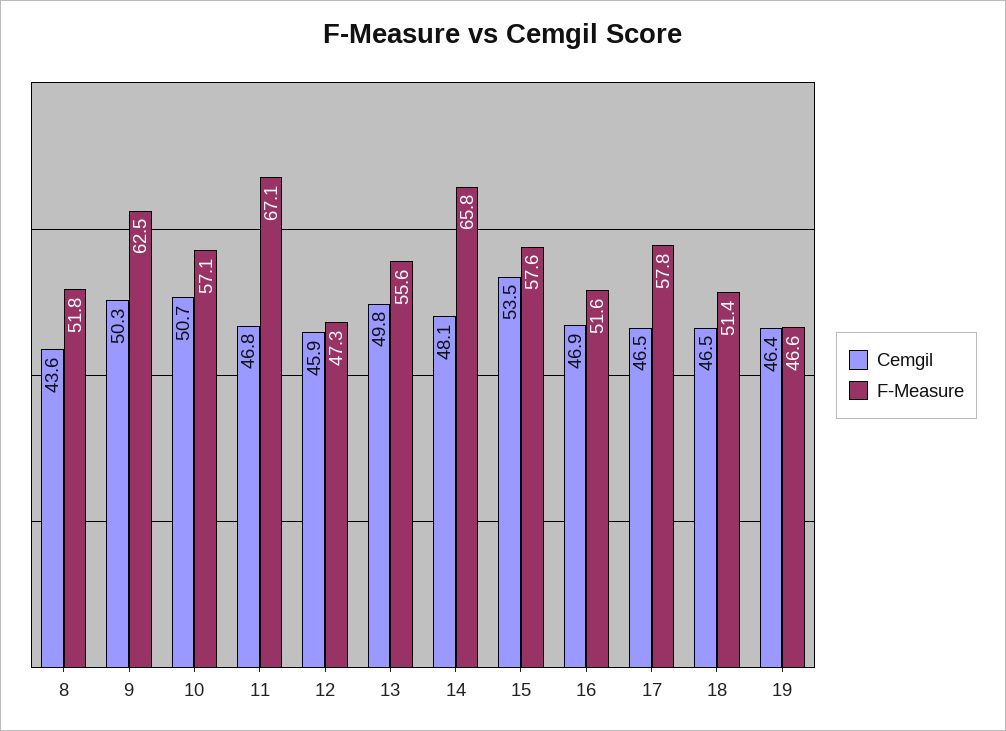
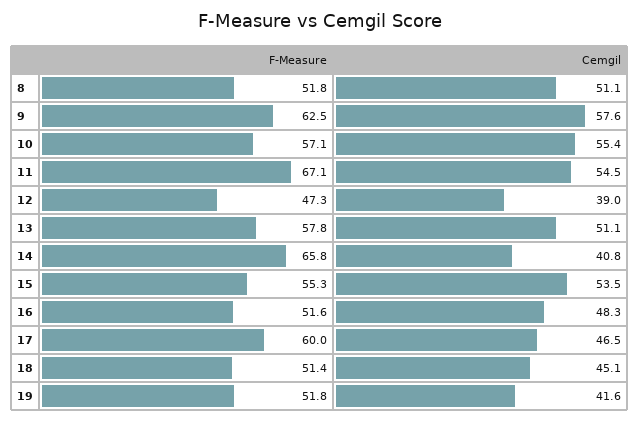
  {
    "Cemgil": {
-     "8": 43.6,
+     "8": 51.1,
-     "9": 50.3,
+     "9": 57.6,
-     "10": 50.7,
+     "10": 55.4,
-     "11": 46.8,
+     "11": 54.5,
-     "12": 45.9,
+     "12": 39,
-     "13": 49.8,
+     "13": 51.1,
-     "14": 48.1,
+     "14": 40.8,
      "15": 53.5,
-     "16": 46.9,
+     "16": 48.3,
      "17": 46.5,
-     "18": 46.5,
+     "18": 45.1,
-     "19": 46.4
+     "19": 41.6
    },
    "F-Measure": {
      "8": 51.8,
      "9": 62.5,
      "10": 57.1,
      "11": 67.1,
      "12": 47.3,
-     "13": 55.6,
+     "13": 57.8,
      "14": 65.8,
-     "15": 57.6,
+     "15": 55.3,
      "16": 51.6,
-     "17": 57.8,
+     "17": 60,
      "18": 51.4,
-     "19": 46.6
+     "19": 51.8
    }
  }

